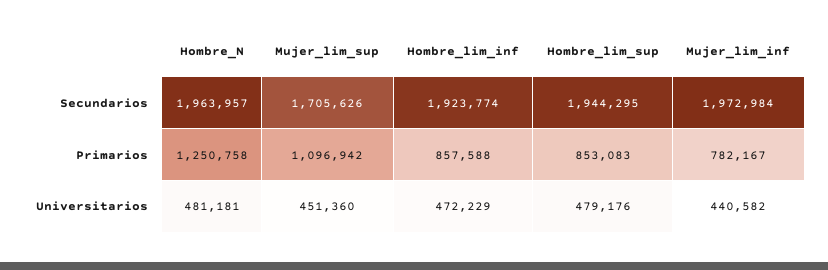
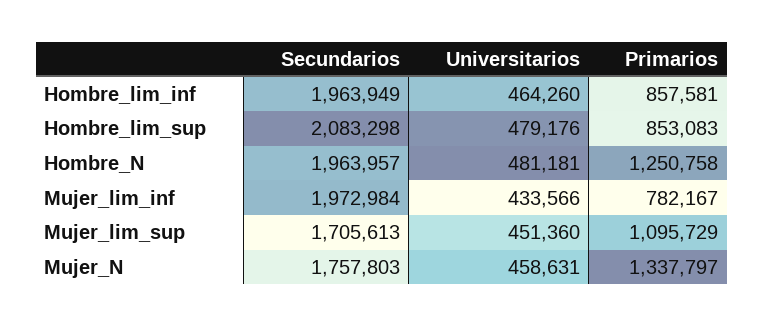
  {
    "Hombre_N": {
      "Secundarios": 1963957,
      "Primarios": 1250758,
      "Universitarios": 481181
    },
    "Mujer_lim_sup": {
-     "Secundarios": 1705626,
+     "Secundarios": 1705613,
-     "Primarios": 1096942,
+     "Primarios": 1095729,
      "Universitarios": 451360
    },
    "Hombre_lim_inf": {
-     "Secundarios": 1923774,
+     "Secundarios": 1963949,
-     "Primarios": 857588,
+     "Primarios": 857581,
-     "Universitarios": 472229
+     "Universitarios": 464260
    },
    "Hombre_lim_sup": {
-     "Secundarios": 1944295,
+     "Secundarios": 2083298,
      "Primarios": 853083,
      "Universitarios": 479176
    },
    "Mujer_lim_inf": {
      "Secundarios": 1972984,
      "Primarios": 782167,
-     "Universitarios": 440582
+     "Universitarios": 433566
-   }
+   },
+   "Mujer_N": {
+     "Secundarios": 1757803,
+     "Universitarios": 458631,
+     "Primarios": 1337797
+   }
  }

